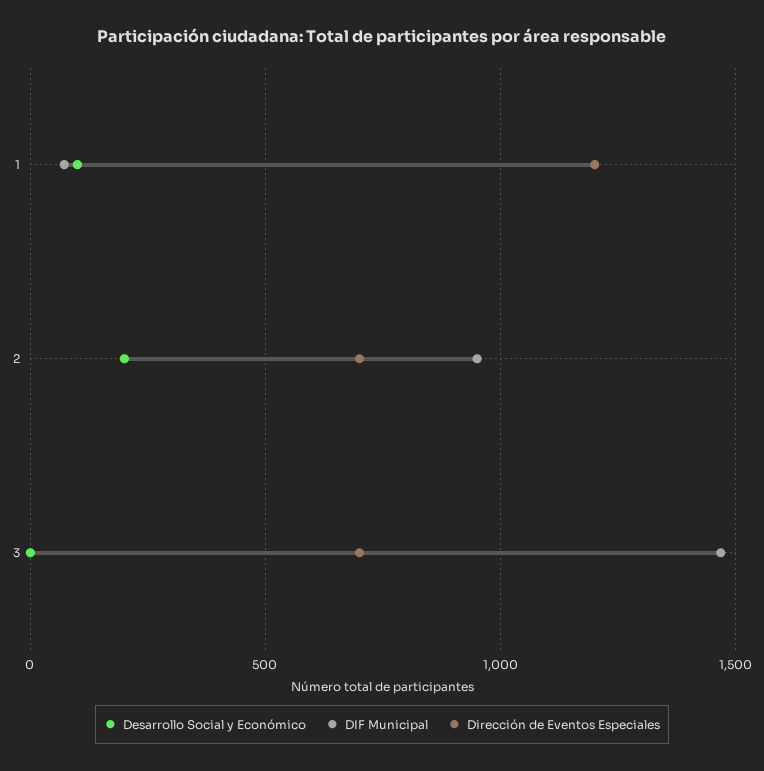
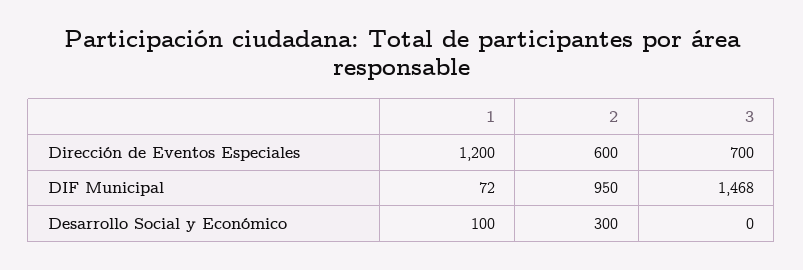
  {
    "Desarrollo Social y Económico": {
      "1": 100,
-     "2": 200,
+     "2": 300,
      "3": 0
    },
    "DIF Municipal": {
      "1": 72,
      "2": 950,
      "3": 1468
    },
    "Dirección de Eventos Especiales": {
      "1": 1200,
-     "2": 700,
+     "2": 600,
      "3": 700
    }
  }

